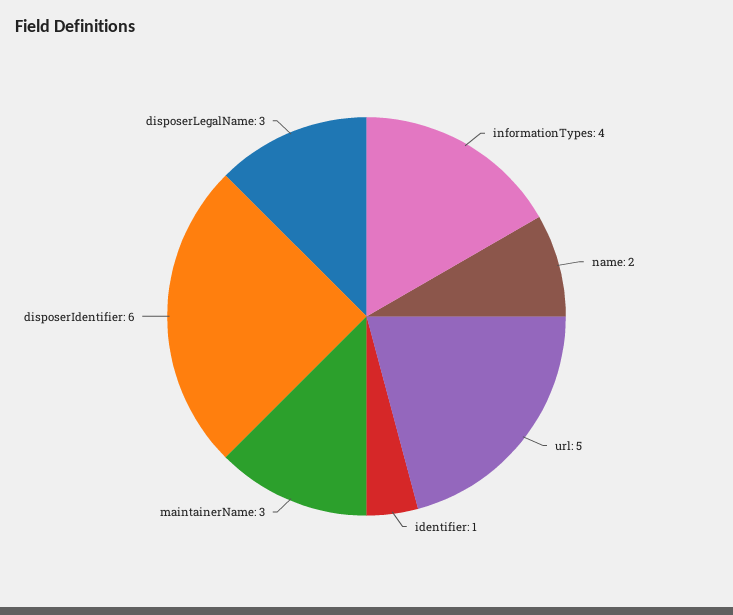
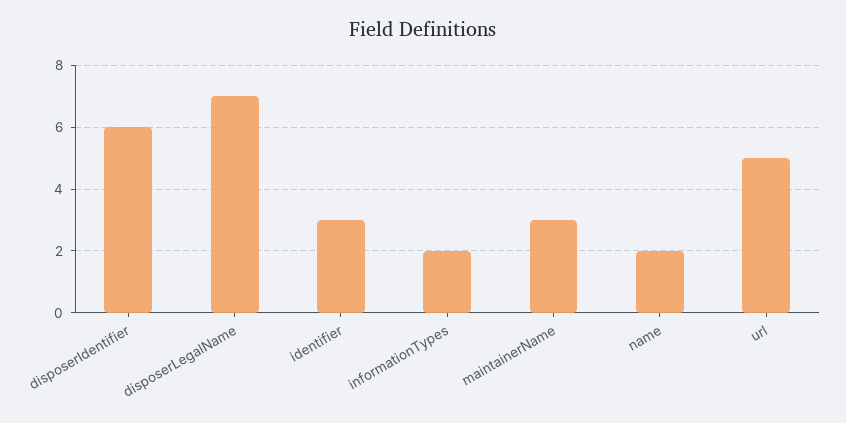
  {
-   "informationTypes": 4,
+   "informationTypes": 2,
    "name": 2,
    "url": 5,
-   "identifier": 1,
+   "identifier": 3,
    "maintainerName": 3,
    "disposerIdentifier": 6,
-   "disposerLegalName": 3
+   "disposerLegalName": 7
  }

